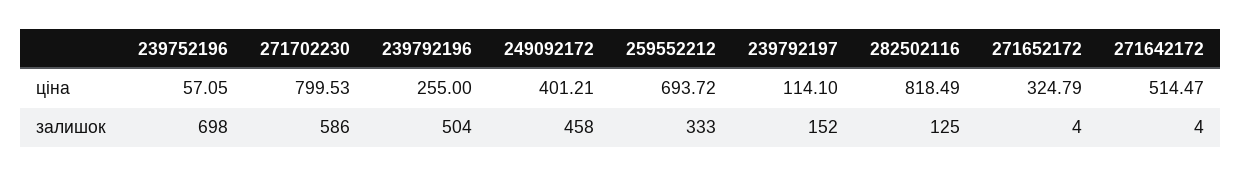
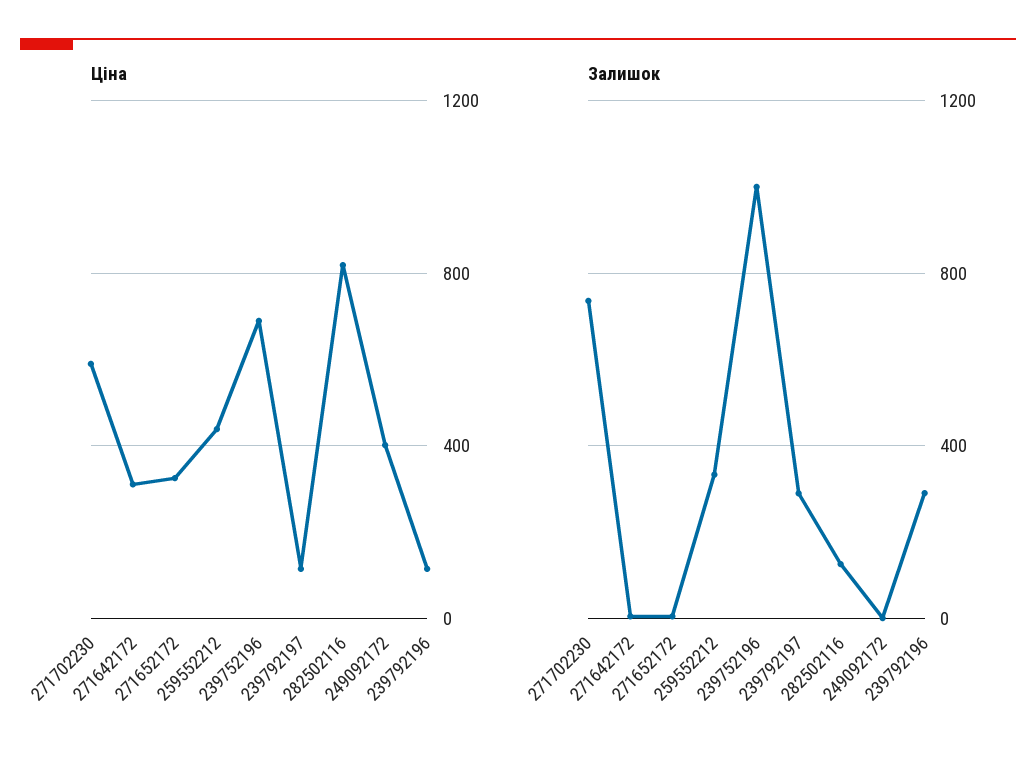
  {
    "ціна": {
-     "239752196": 57.05,
+     "239752196": 700,
-     "271702230": 799.53,
+     "271702230": 600,
-     "239792196": 255,
+     "239792196": 100,
      "249092172": 401.21,
-     "259552212": 693.72,
+     "259552212": 450,
      "239792197": 114.1,
      "282502116": 818.49,
      "271652172": 324.79,
-     "271642172": 514.47
+     "271642172": 300
    },
    "залишок": {
-     "239752196": 698,
+     "239752196": 1000,
-     "271702230": 586,
+     "271702230": 750,
-     "239792196": 504,
+     "239792196": 300,
-     "249092172": 458,
+     "249092172": 0,
      "259552212": 333,
-     "239792197": 152,
+     "239792197": 300,
      "282502116": 125,
      "271652172": 4,
      "271642172": 4
    }
  }

